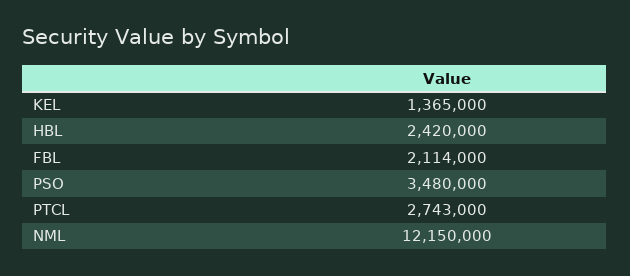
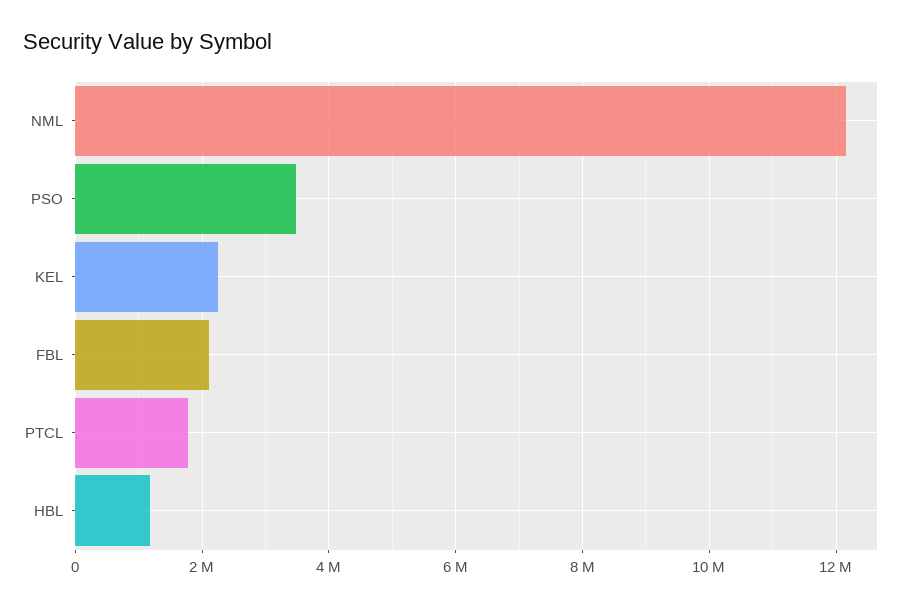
  {
-   "KEL": 1365000,
+   "KEL": 2200000,
-   "HBL": 2420000,
+   "HBL": 1200000,
    "FBL": 2114000,
    "PSO": 3480000,
-   "PTCL": 2743000,
+   "PTCL": 1800000,
    "NML": 12150000
  }

